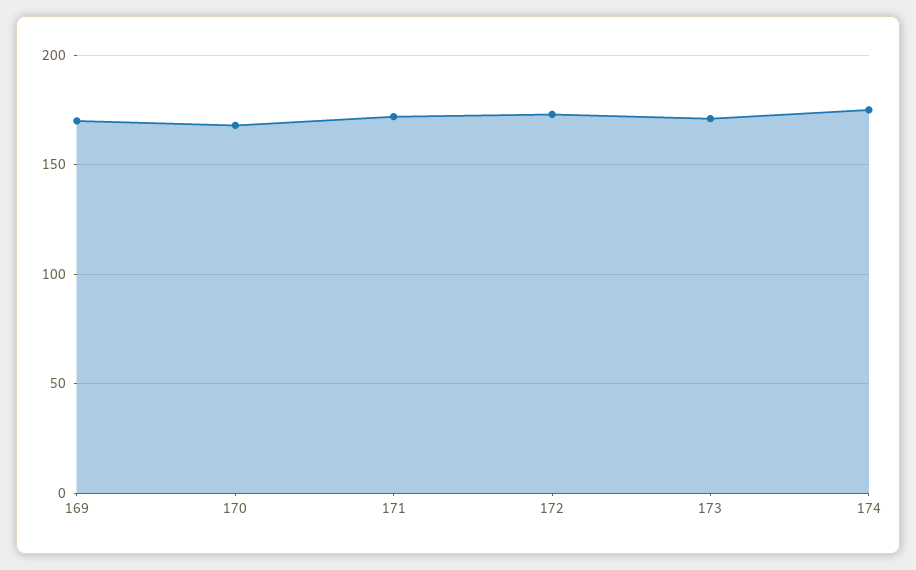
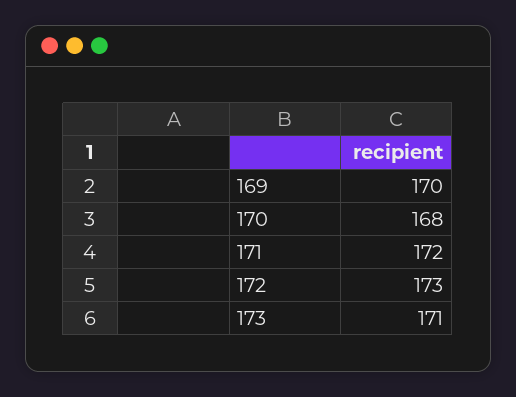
  {
    "169": 170,
    "170": 168,
    "171": 172,
    "172": 173,
-   "173": 171,
+   "173": 171
-   "174": 175
  }

